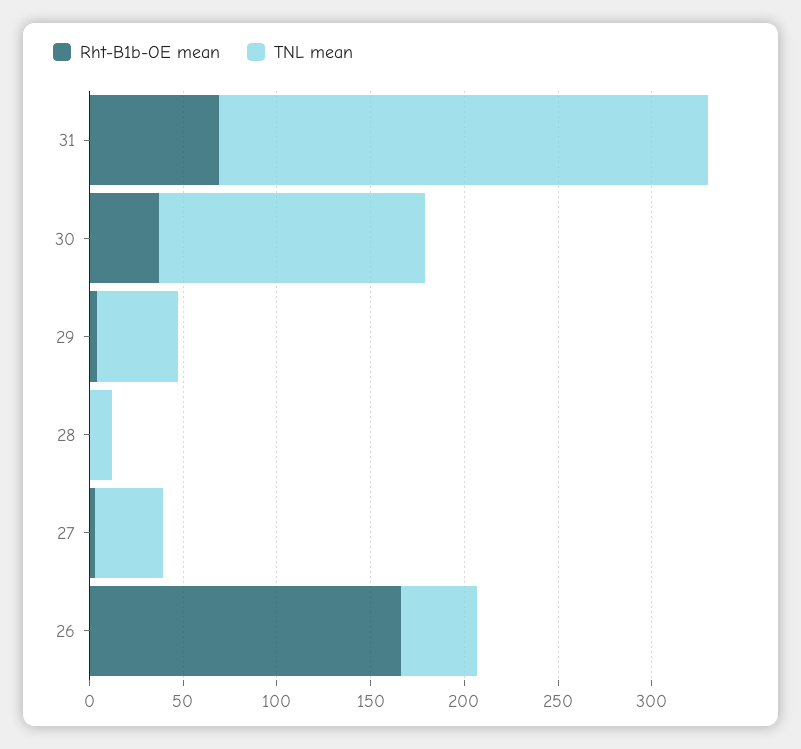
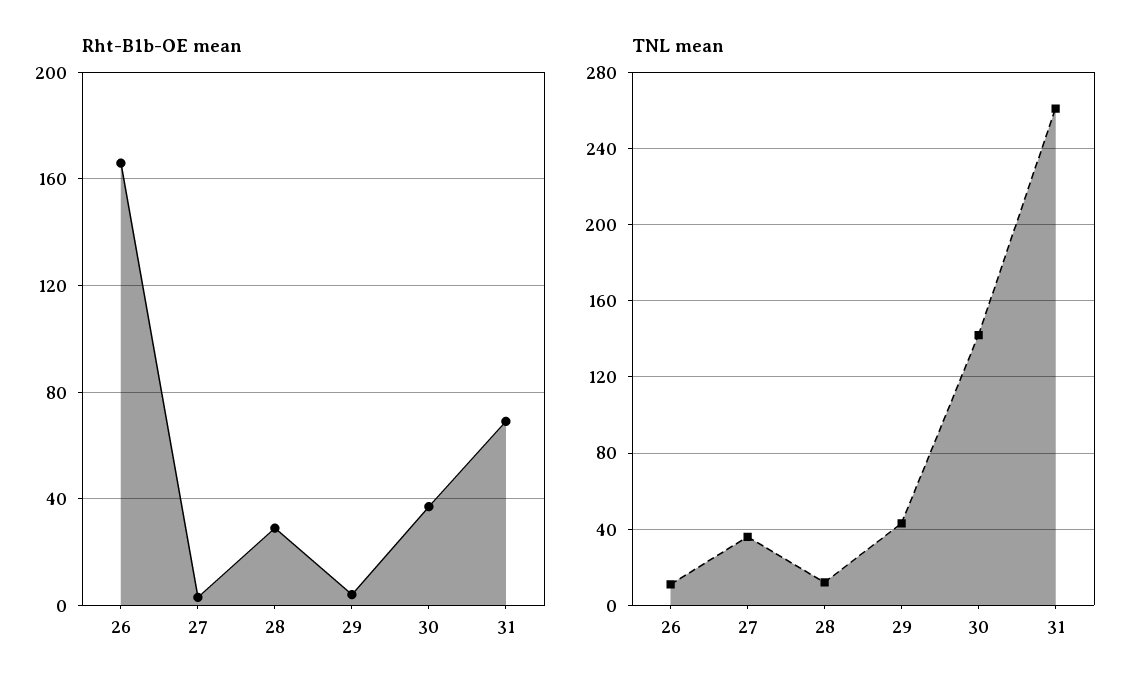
  {
    "Rht-B1b-OE mean": {
      "31": 70,
      "30": 35,
      "29": 5,
-     "28": 0,
+     "28": 30,
      "27": 5,
      "26": 165
    },
    "TNL mean": {
      "31": 260,
      "30": 140,
      "29": 45,
      "28": 10,
      "27": 35,
-     "26": 40
+     "26": 10
    }
  }

